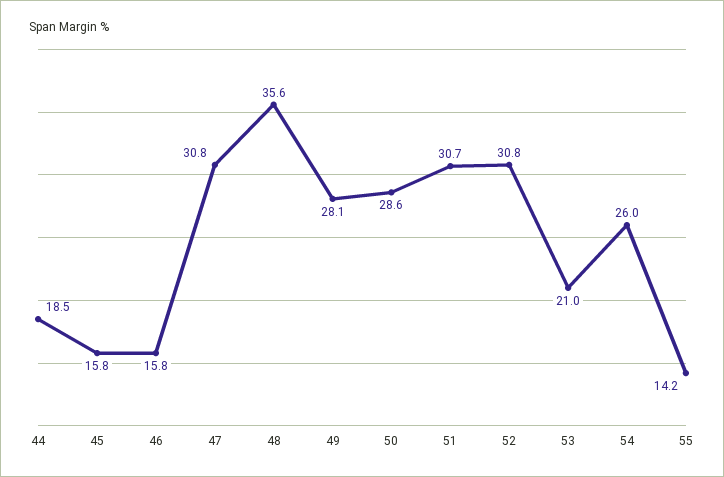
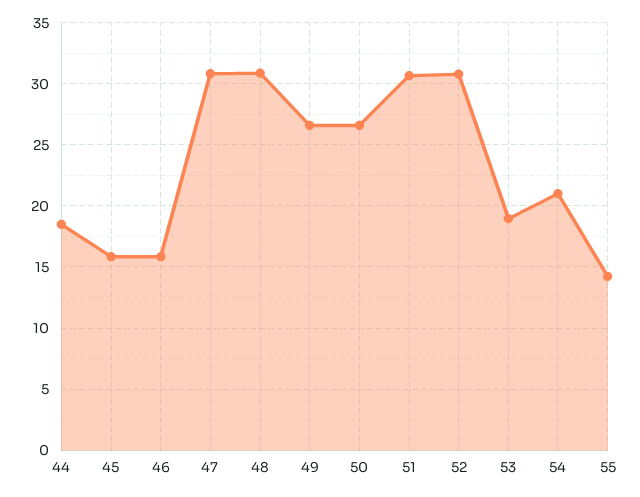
  {
    "44": 18.5,
    "45": 15.8,
    "46": 15.8,
    "47": 30.8,
-   "48": 35.6,
+   "48": 31,
-   "49": 28.1,
+   "49": 26.5,
-   "50": 28.6,
+   "50": 26.5,
    "51": 30.7,
    "52": 30.8,
-   "53": 21,
+   "53": 19,
-   "54": 26,
+   "54": 21,
    "55": 14.2
  }

